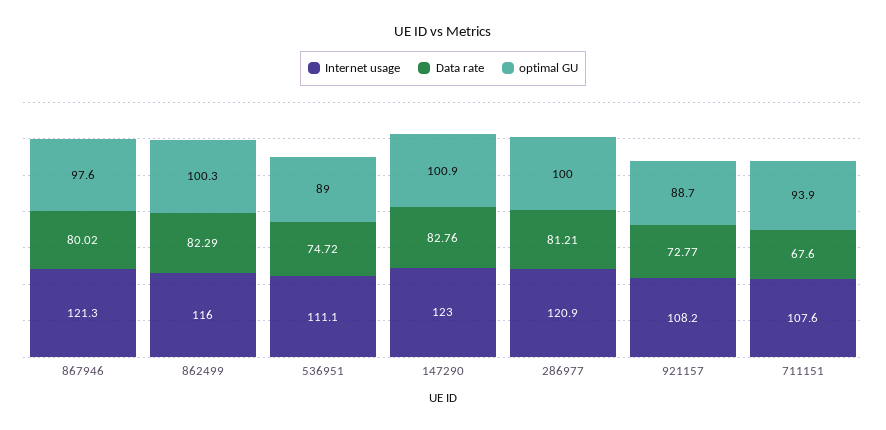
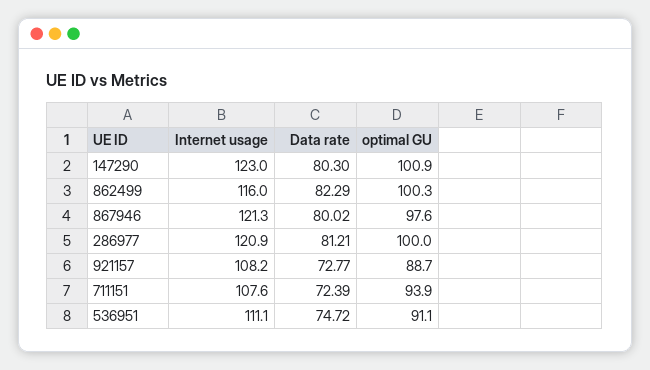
  {
    "Internet usage": {
      "867946": 121.3,
      "862499": 116,
      "536951": 111.1,
      "147290": 123,
      "286977": 120.9,
      "921157": 108.2,
      "711151": 107.6
    },
    "Data rate": {
      "867946": 80.02,
      "862499": 82.29,
      "536951": 74.72,
-     "147290": 82.76,
+     "147290": 80.3,
      "286977": 81.21,
      "921157": 72.77,
-     "711151": 67.6
+     "711151": 72.39
    },
    "optimal GU": {
      "867946": 97.6,
      "862499": 100.3,
-     "536951": 89,
+     "536951": 91.1,
      "147290": 100.9,
      "286977": 100,
      "921157": 88.7,
      "711151": 93.9
    }
  }

